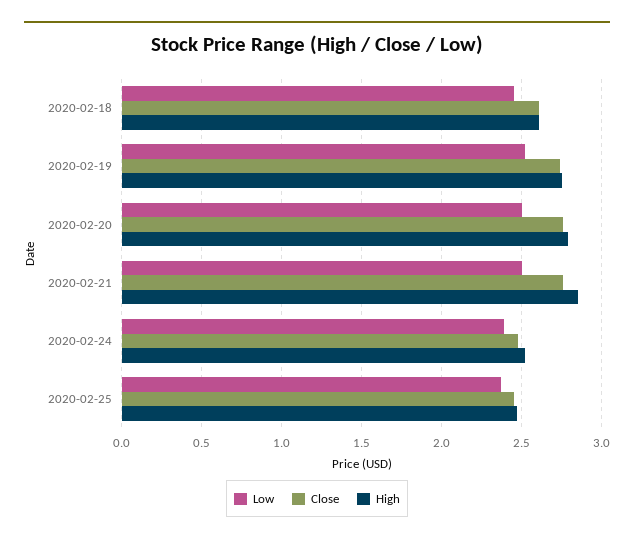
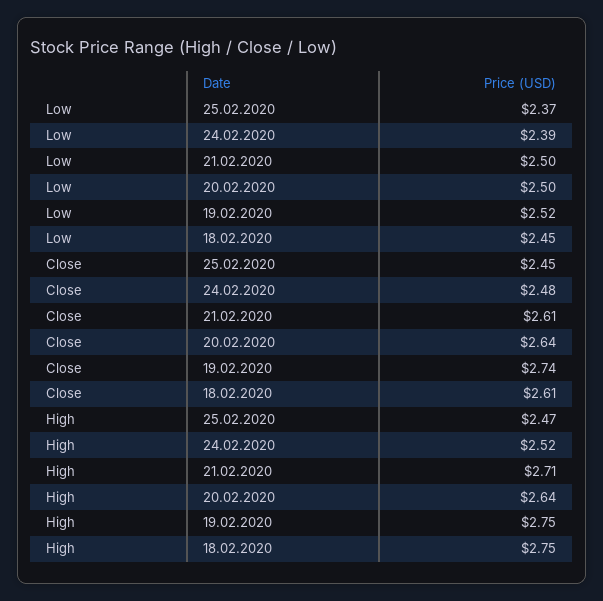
  {
    "Low": {
      "2020-02-18": 2.45,
      "2020-02-19": 2.52,
      "2020-02-20": 2.5,
      "2020-02-21": 2.5,
      "2020-02-24": 2.39,
      "2020-02-25": 2.37
    },
    "Close": {
      "2020-02-18": 2.61,
      "2020-02-19": 2.74,
-     "2020-02-20": 2.75,
+     "2020-02-20": 2.64,
-     "2020-02-21": 2.75,
+     "2020-02-21": 2.61,
      "2020-02-24": 2.48,
      "2020-02-25": 2.45
    },
    "High": {
-     "2020-02-18": 2.6,
+     "2020-02-18": 2.75,
      "2020-02-19": 2.75,
-     "2020-02-20": 2.8,
+     "2020-02-20": 2.64,
-     "2020-02-21": 2.85,
+     "2020-02-21": 2.71,
      "2020-02-24": 2.52,
      "2020-02-25": 2.47
    }
  }

